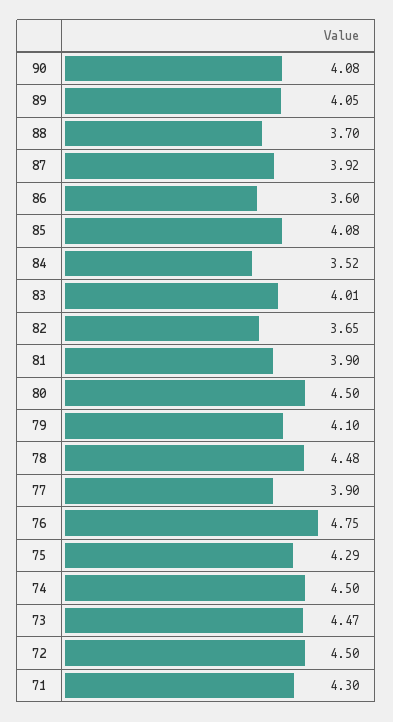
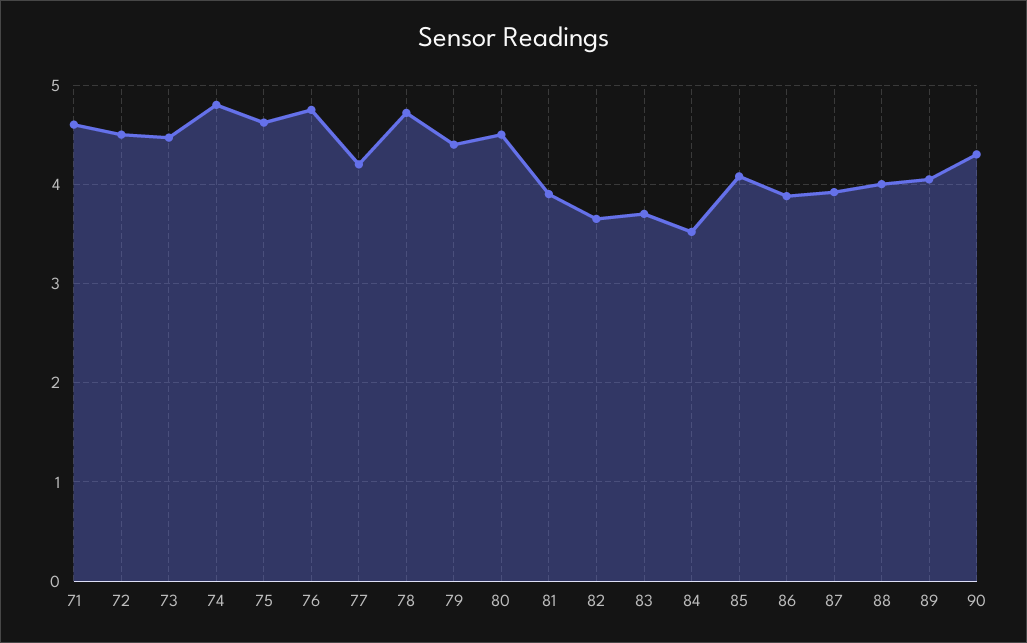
  {
-   "90": 4.08,
+   "90": 4.3,
    "89": 4.05,
-   "88": 3.7,
+   "88": 4,
    "87": 3.92,
-   "86": 3.6,
+   "86": 3.9,
    "85": 4.08,
    "84": 3.52,
-   "83": 4.01,
+   "83": 3.7,
    "82": 3.65,
    "81": 3.9,
    "80": 4.5,
-   "79": 4.1,
+   "79": 4.4,
-   "78": 4.48,
+   "78": 4.7,
-   "77": 3.9,
+   "77": 4.2,
    "76": 4.75,
-   "75": 4.29,
+   "75": 4.6,
-   "74": 4.5,
+   "74": 4.8,
    "73": 4.47,
    "72": 4.5,
-   "71": 4.3
+   "71": 4.6
  }

